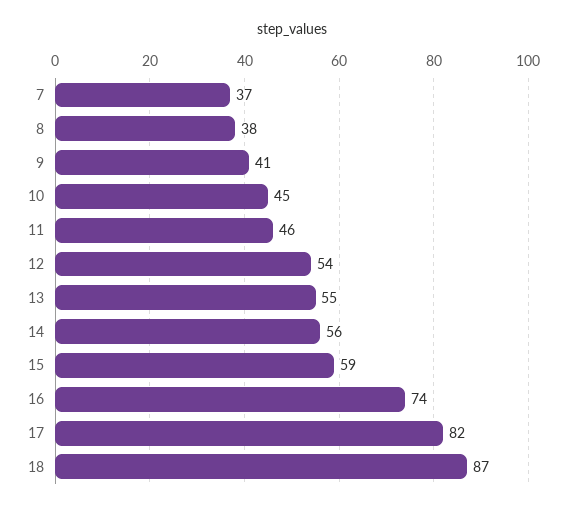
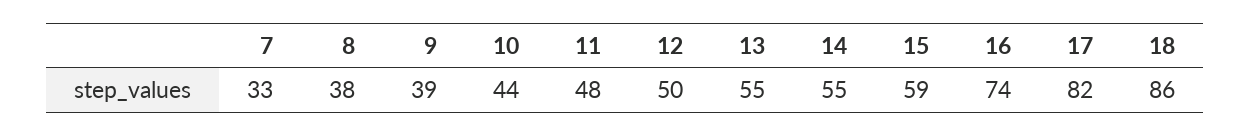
  {
-   "7": 37,
+   "7": 33,
    "8": 38,
-   "9": 41,
+   "9": 39,
-   "10": 45,
+   "10": 44,
-   "11": 46,
+   "11": 48,
-   "12": 54,
+   "12": 50,
    "13": 55,
-   "14": 56,
+   "14": 55,
    "15": 59,
    "16": 74,
    "17": 82,
-   "18": 87
+   "18": 86
  }

